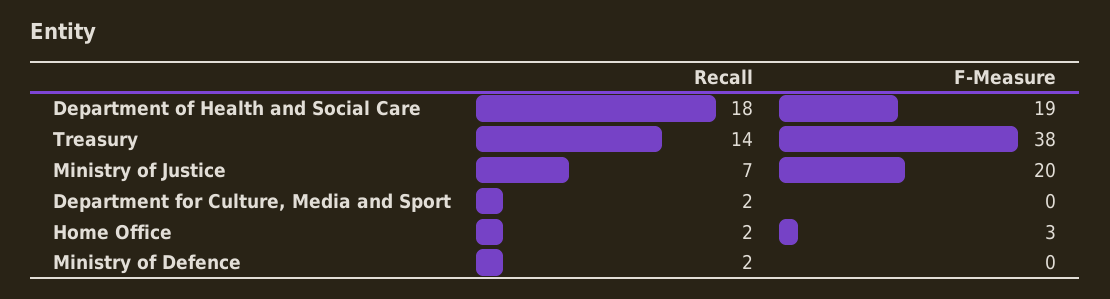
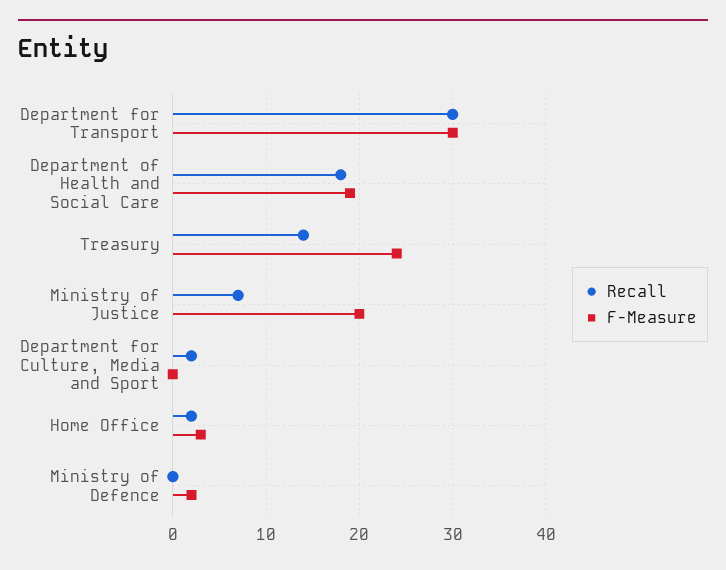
  {
    "Recall": {
      "Department of Health and Social Care": 18,
      "Treasury": 14,
      "Ministry of Justice": 7,
      "Department for Culture, Media and Sport": 2,
      "Home Office": 2,
-     "Ministry of Defence": 2
+     "Ministry of Defence": 0,
+     "Department for Transport": 30
    },
    "F-Measure": {
      "Department of Health and Social Care": 19,
-     "Treasury": 38,
+     "Treasury": 24,
      "Ministry of Justice": 20,
      "Department for Culture, Media and Sport": 0,
      "Home Office": 3,
-     "Ministry of Defence": 0
+     "Ministry of Defence": 2,
+     "Department for Transport": 30
    }
  }

